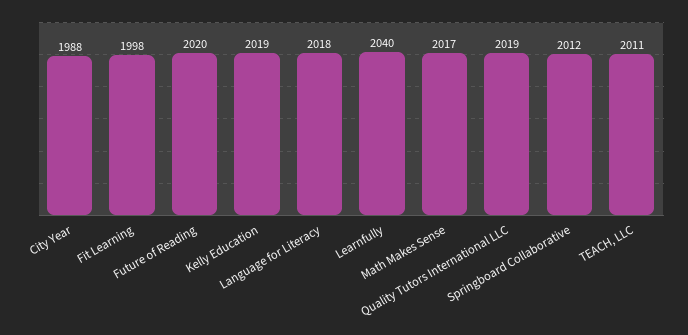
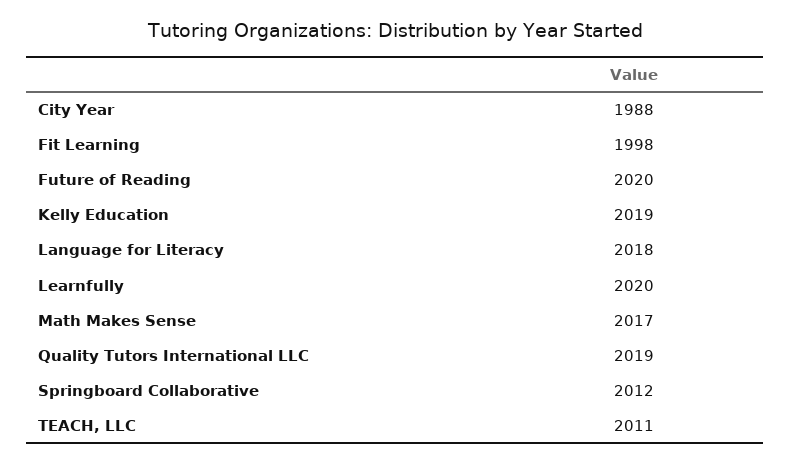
  {
    "City Year": 1988,
    "Fit Learning": 1998,
    "Future of Reading": 2020,
    "Kelly Education": 2019,
    "Language for Literacy": 2018,
-   "Learnfully": 2040,
+   "Learnfully": 2020,
    "Math Makes Sense": 2017,
    "Quality Tutors International LLC": 2019,
    "Springboard Collaborative": 2012,
    "TEACH, LLC": 2011
  }

